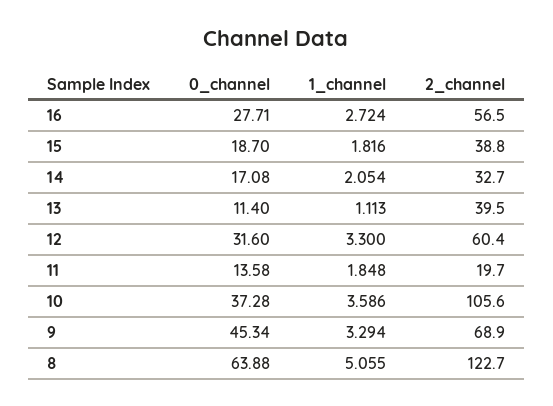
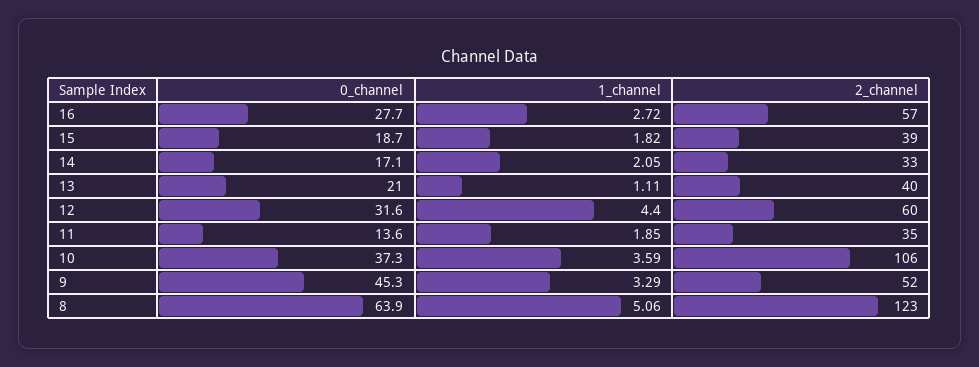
  {
    "0_channel": {
      "16": 27.71,
      "15": 18.7,
      "14": 17.08,
-     "13": 11.4,
+     "13": 21,
      "12": 31.6,
      "11": 13.58,
      "10": 37.28,
      "9": 45.34,
      "8": 63.88
    },
    "1_channel": {
      "16": 2.724,
      "15": 1.816,
      "14": 2.054,
      "13": 1.113,
-     "12": 3.3,
+     "12": 4.4,
      "11": 1.848,
      "10": 3.586,
      "9": 3.294,
      "8": 5.055
    },
    "2_channel": {
      "16": 56.5,
      "15": 38.8,
      "14": 32.7,
      "13": 39.5,
      "12": 60.4,
-     "11": 19.7,
+     "11": 35,
      "10": 105.6,
-     "9": 68.9,
+     "9": 52,
      "8": 122.7
    }
  }

